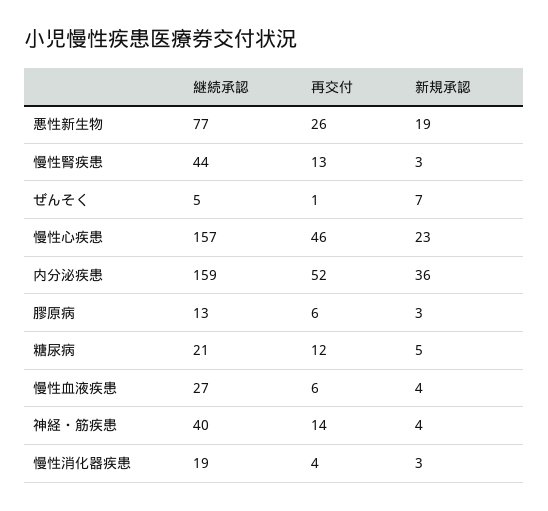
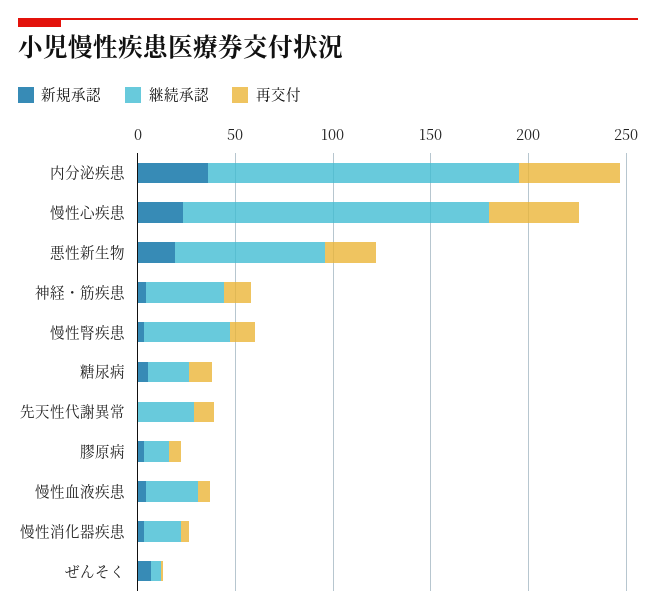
  {
    "継続承認": {
      "悪性新生物": 77,
      "慢性腎疾患": 44,
      "ぜんそく": 5,
      "慢性心疾患": 157,
      "内分泌疾患": 159,
      "膠原病": 13,
      "糖尿病": 21,
      "慢性血液疾患": 27,
      "神経・筋疾患": 40,
-     "慢性消化器疾患": 19
+     "慢性消化器疾患": 19,
+     "先天性代謝異常": 30
    },
    "再交付": {
      "悪性新生物": 26,
      "慢性腎疾患": 13,
      "ぜんそく": 1,
      "慢性心疾患": 46,
      "内分泌疾患": 52,
      "膠原病": 6,
      "糖尿病": 12,
      "慢性血液疾患": 6,
      "神経・筋疾患": 14,
-     "慢性消化器疾患": 4
+     "慢性消化器疾患": 4,
+     "先天性代謝異常": 10
    },
    "新規承認": {
      "悪性新生物": 19,
      "慢性腎疾患": 3,
      "ぜんそく": 7,
      "慢性心疾患": 23,
      "内分泌疾患": 36,
      "膠原病": 3,
      "糖尿病": 5,
      "慢性血液疾患": 4,
      "神経・筋疾患": 4,
-     "慢性消化器疾患": 3
+     "慢性消化器疾患": 3,
+     "先天性代謝異常": 0
    }
  }

